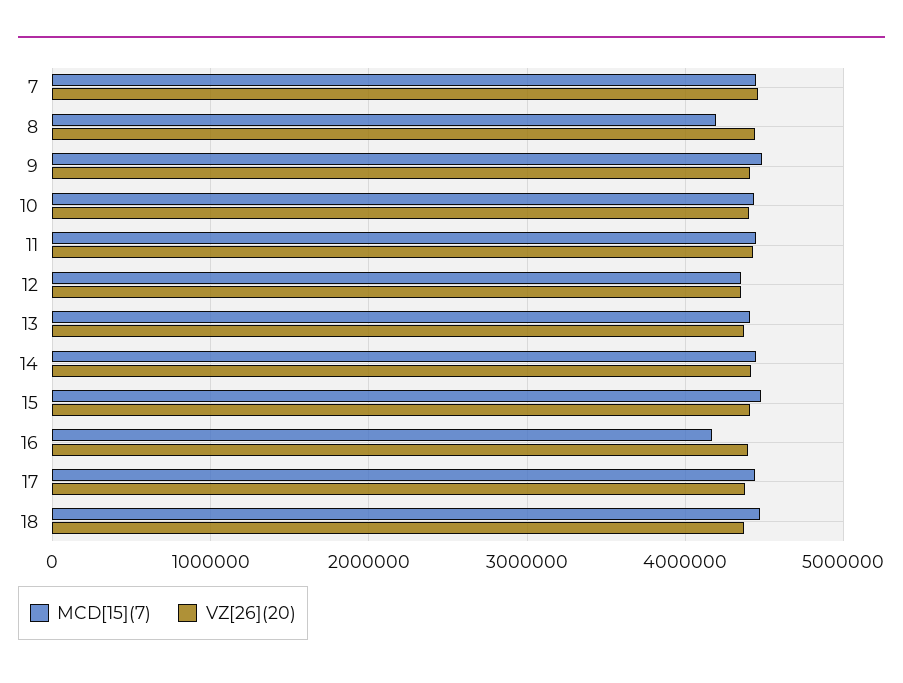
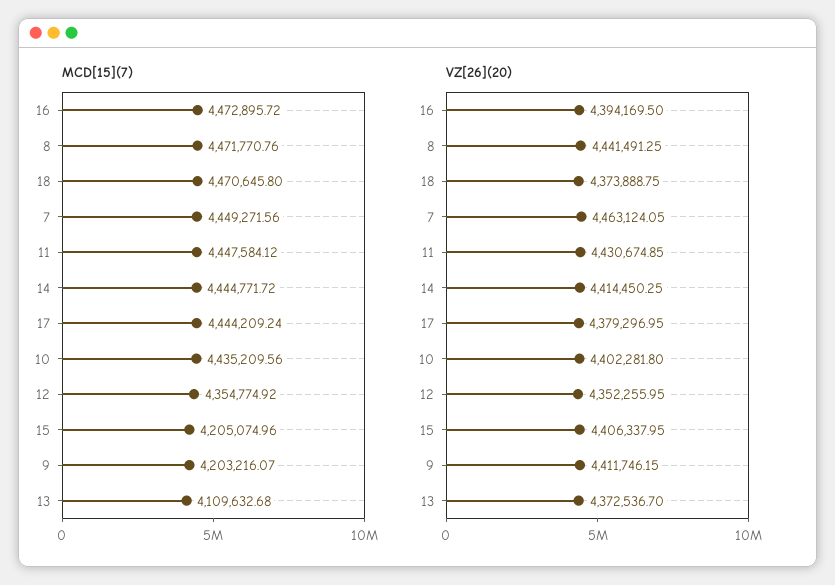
  {
    "MCD[15](7)": {
      "7": 4449271.56,
-     "8": 4200000,
+     "8": 4471770.76,
-     "9": 4500000,
+     "9": 4203216.07,
      "10": 4435209.56,
      "11": 4447584.12,
      "12": 4354774.92,
-     "13": 4400000,
+     "13": 4109632.68,
      "14": 4444771.72,
-     "15": 4500000,
+     "15": 4205074.96,
-     "16": 4200000,
+     "16": 4472895.72,
      "17": 4444209.24,
      "18": 4470645.8
    },
    "VZ[26](20)": {
      "7": 4463124.05,
      "8": 4441491.25,
      "9": 4411746.15,
      "10": 4402281.8,
      "11": 4430674.85,
      "12": 4352255.95,
      "13": 4372536.7,
      "14": 4414450.25,
      "15": 4406337.95,
      "16": 4394169.5,
      "17": 4379296.95,
      "18": 4373888.75
    }
  }

